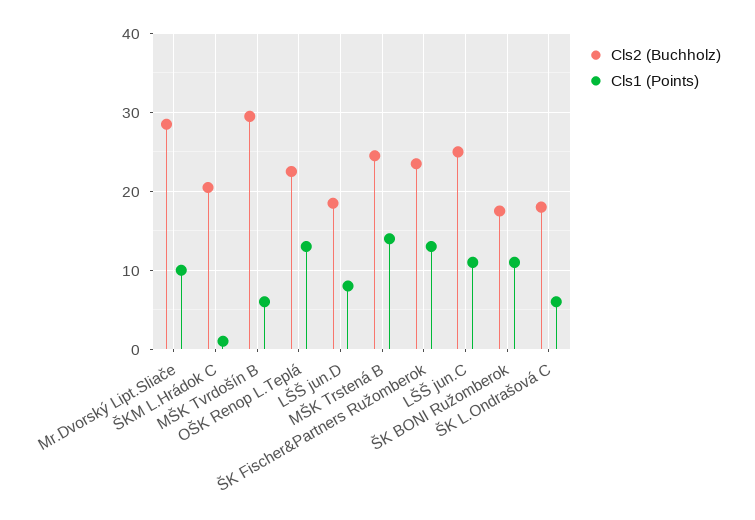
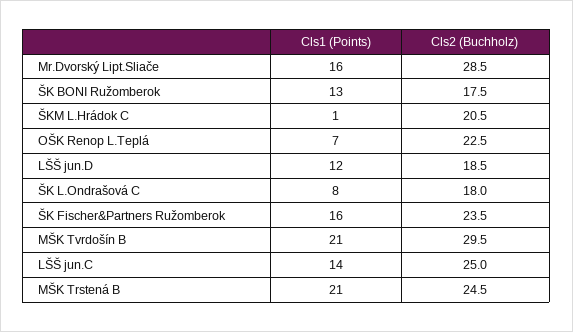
  {
    "Cls2 (Buchholz)": {
      "Mr.Dvorský Lipt.Sliače": 28.5,
      "ŠKM L.Hrádok C": 20.5,
      "MŠK Tvrdošín B": 29.5,
      "OŠK Renop L.Teplá": 22.5,
      "LŠŠ jun.D": 18.5,
      "MŠK Trstená B": 24.5,
      "ŠK Fischer&Partners Ružomberok": 23.5,
      "LŠŠ jun.C": 25,
      "ŠK BONI Ružomberok": 17.5,
      "ŠK L.Ondrašová C": 18
    },
    "Cls1 (Points)": {
-     "Mr.Dvorský Lipt.Sliače": 10,
+     "Mr.Dvorský Lipt.Sliače": 16,
      "ŠKM L.Hrádok C": 1,
-     "MŠK Tvrdošín B": 6,
+     "MŠK Tvrdošín B": 21,
-     "OŠK Renop L.Teplá": 13,
+     "OŠK Renop L.Teplá": 7,
-     "LŠŠ jun.D": 8,
+     "LŠŠ jun.D": 12,
-     "MŠK Trstená B": 14,
+     "MŠK Trstená B": 21,
-     "ŠK Fischer&Partners Ružomberok": 13,
+     "ŠK Fischer&Partners Ružomberok": 16,
-     "LŠŠ jun.C": 11,
+     "LŠŠ jun.C": 14,
-     "ŠK BONI Ružomberok": 11,
+     "ŠK BONI Ružomberok": 13,
-     "ŠK L.Ondrašová C": 6
+     "ŠK L.Ondrašová C": 8
    }
  }

